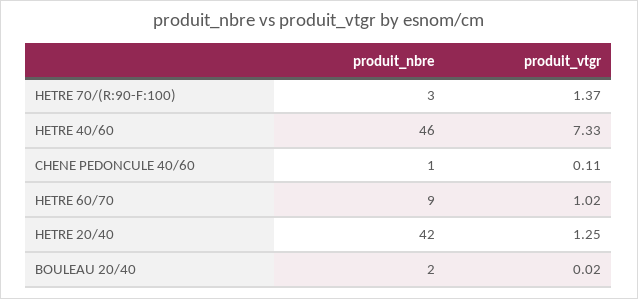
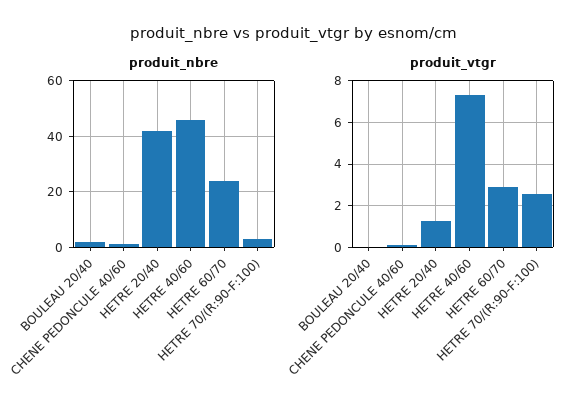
  {
    "produit_nbre": {
      "HETRE 70/(R:90-F:100)": 3,
      "HETRE 40/60": 46,
      "CHENE PEDONCULE 40/60": 1,
-     "HETRE 60/70": 9,
+     "HETRE 60/70": 25,
      "HETRE 20/40": 42,
      "BOULEAU 20/40": 2
    },
    "produit_vtgr": {
-     "HETRE 70/(R:90-F:100)": 1.37,
+     "HETRE 70/(R:90-F:100)": 2.5,
      "HETRE 40/60": 7.33,
      "CHENE PEDONCULE 40/60": 0.11,
-     "HETRE 60/70": 1.02,
+     "HETRE 60/70": 3,
      "HETRE 20/40": 1.25,
      "BOULEAU 20/40": 0.02
    }
  }

